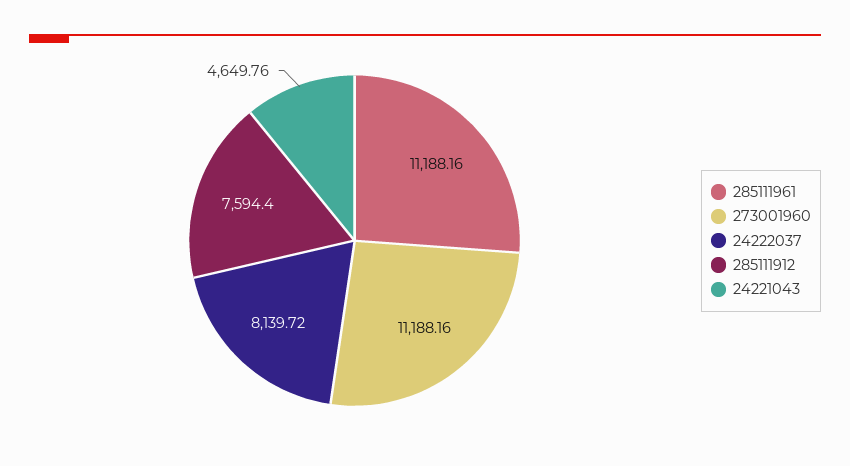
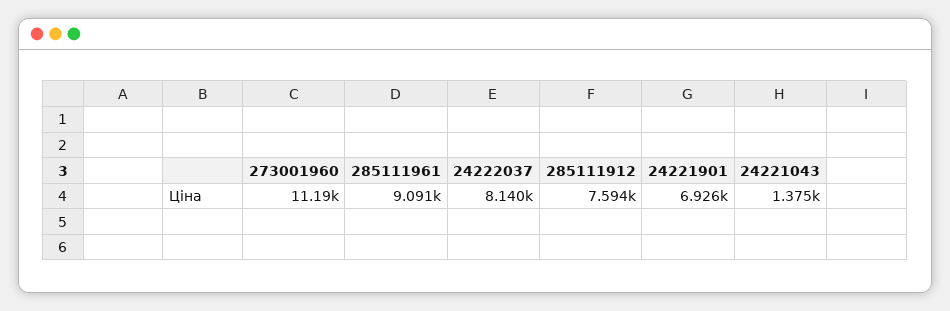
  {
-   "285111961": 11188.16,
+   "285111961": 9091,
    "273001960": 11188.16,
    "24222037": 8139.72,
    "285111912": 7594.4,
-   "24221043": 4649.76
+   "24221043": 1375,
+   "24221901": 6926
  }

